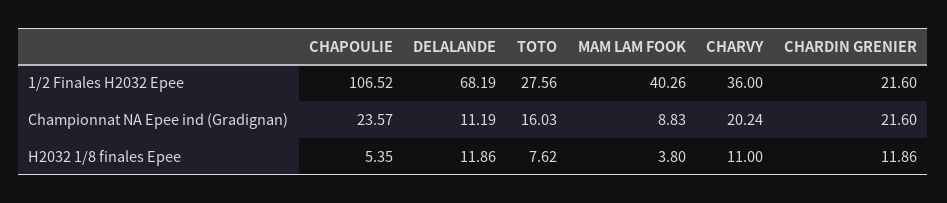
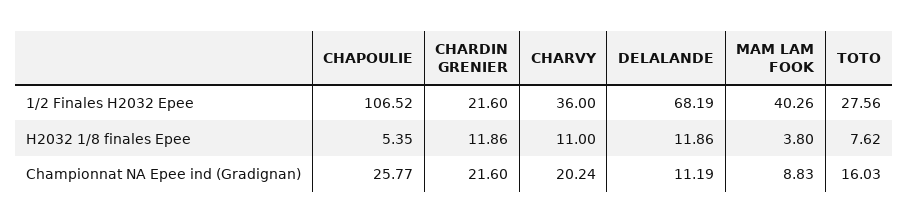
  {
    "CHAPOULIE": {
      "1/2 Finales H2032 Epee": 106.52,
-     "Championnat NA Epee ind (Gradignan)": 23.57,
+     "Championnat NA Epee ind (Gradignan)": 25.77,
      "H2032 1/8 finales Epee": 5.35
    },
    "DELALANDE": {
      "1/2 Finales H2032 Epee": 68.19,
      "Championnat NA Epee ind (Gradignan)": 11.19,
      "H2032 1/8 finales Epee": 11.86
    },
    "TOTO": {
      "1/2 Finales H2032 Epee": 27.56,
      "Championnat NA Epee ind (Gradignan)": 16.03,
      "H2032 1/8 finales Epee": 7.62
    },
    "MAM LAM FOOK": {
      "1/2 Finales H2032 Epee": 40.26,
      "Championnat NA Epee ind (Gradignan)": 8.83,
      "H2032 1/8 finales Epee": 3.8
    },
    "CHARVY": {
      "1/2 Finales H2032 Epee": 36,
      "Championnat NA Epee ind (Gradignan)": 20.24,
      "H2032 1/8 finales Epee": 11
    },
    "CHARDIN GRENIER": {
      "1/2 Finales H2032 Epee": 21.6,
      "Championnat NA Epee ind (Gradignan)": 21.6,
      "H2032 1/8 finales Epee": 11.86
    }
  }

